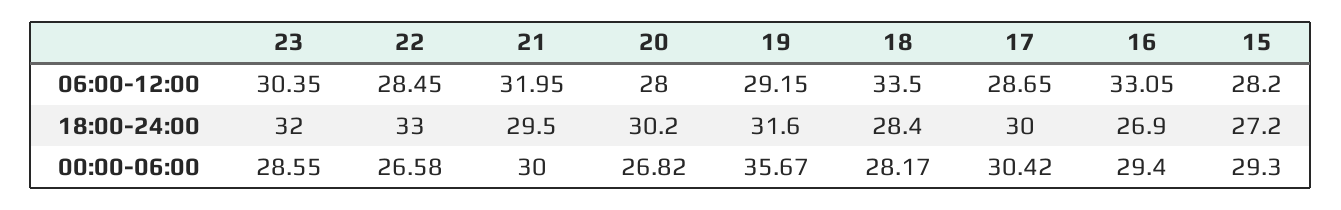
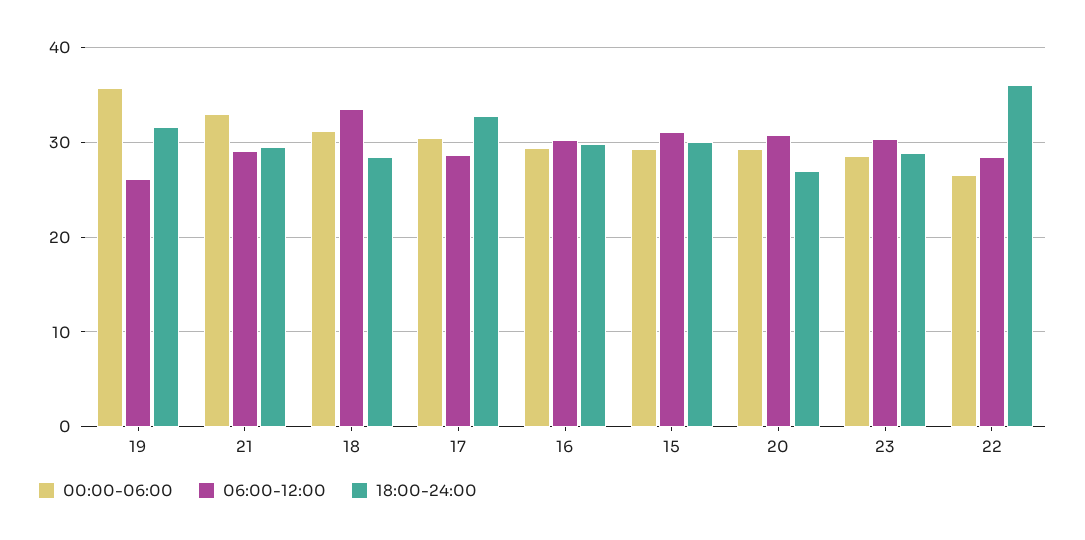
  {
    "06:00-12:00": {
      "23": 30.35,
      "22": 28.45,
-     "21": 31.95,
+     "21": 29,
-     "20": 28,
+     "20": 31,
-     "19": 29.15,
+     "19": 26,
      "18": 33.5,
      "17": 28.65,
-     "16": 33.05,
+     "16": 30,
-     "15": 28.2
+     "15": 31
    },
    "18:00-24:00": {
-     "23": 32,
+     "23": 29,
-     "22": 33,
+     "22": 36,
      "21": 29.5,
-     "20": 30.2,
+     "20": 27,
      "19": 31.6,
      "18": 28.4,
-     "17": 30,
+     "17": 33,
-     "16": 26.9,
+     "16": 30,
-     "15": 27.2
+     "15": 30
    },
    "00:00-06:00": {
      "23": 28.55,
      "22": 26.58,
-     "21": 30,
+     "21": 33,
-     "20": 26.82,
+     "20": 29,
      "19": 35.67,
-     "18": 28.17,
+     "18": 31,
      "17": 30.42,
      "16": 29.4,
      "15": 29.3
    }
  }

